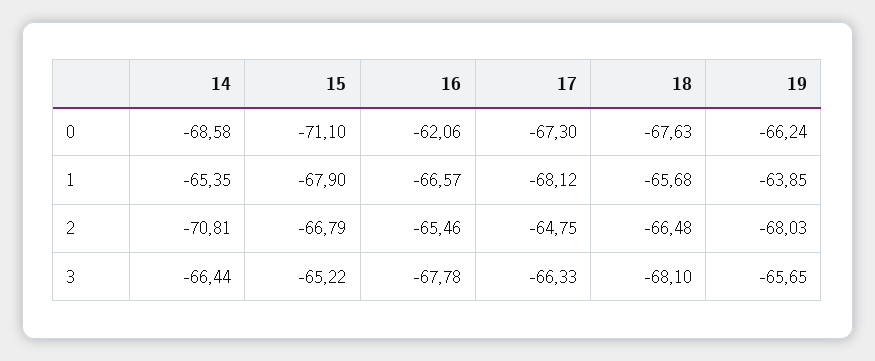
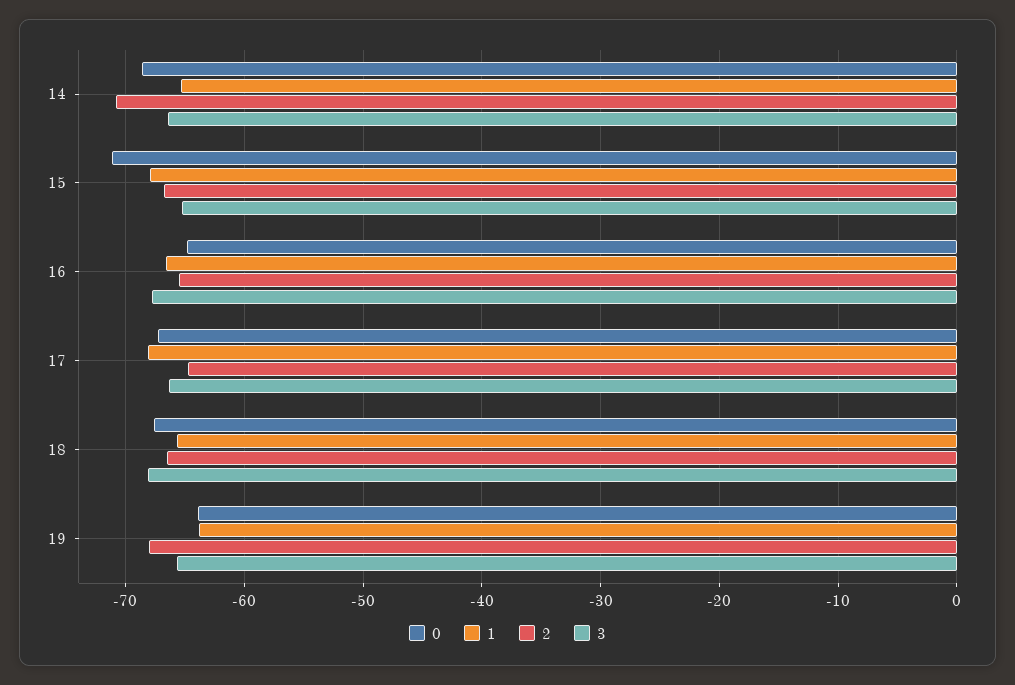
  {
    "0": {
      "14": -68.58,
      "15": -71.1,
-     "16": -62.06,
+     "16": -65,
      "17": -67.3,
      "18": -67.63,
-     "19": -66.24
+     "19": -64
    },
    "1": {
      "14": -65.35,
      "15": -67.9,
      "16": -66.57,
      "17": -68.12,
      "18": -65.68,
      "19": -63.85
    },
    "2": {
      "14": -70.81,
      "15": -66.79,
      "16": -65.46,
      "17": -64.75,
      "18": -66.48,
      "19": -68.03
    },
    "3": {
      "14": -66.44,
      "15": -65.22,
      "16": -67.78,
      "17": -66.33,
      "18": -68.1,
      "19": -65.65
    }
  }

